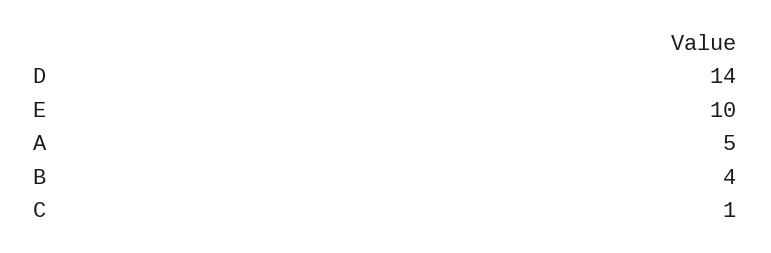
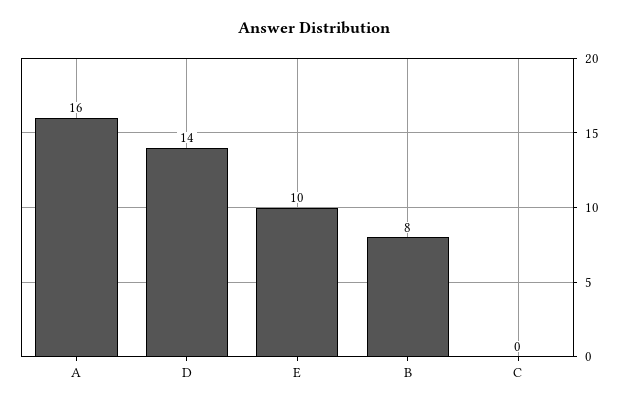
  {
    "D": 14,
    "E": 10,
-   "A": 5,
+   "A": 16,
-   "B": 4,
+   "B": 8,
-   "C": 1
+   "C": 0
  }

